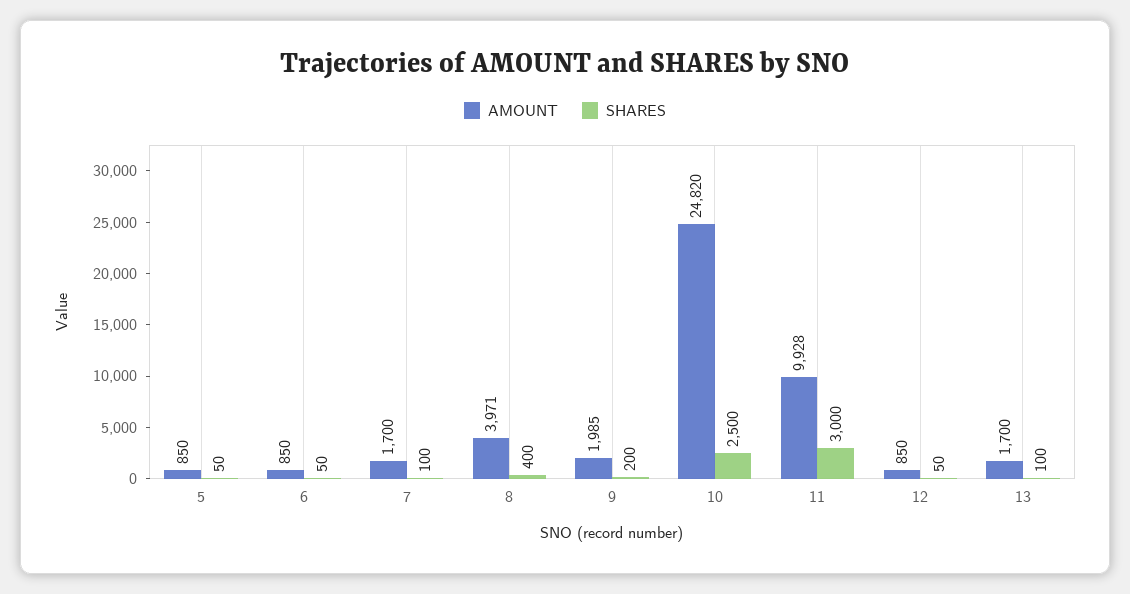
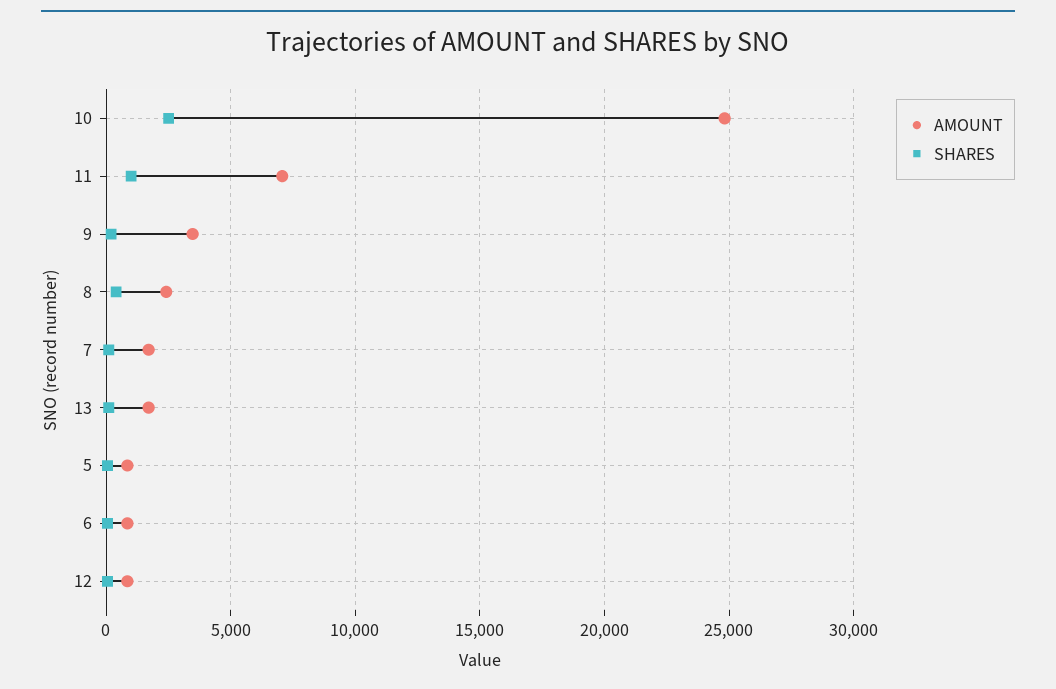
  {
    "AMOUNT": {
      "5": 850,
      "6": 850,
      "7": 1700,
-     "8": 3971,
+     "8": 2500,
-     "9": 1985,
+     "9": 3500,
      "10": 24820,
-     "11": 9928,
+     "11": 7000,
      "12": 850,
      "13": 1700
    },
    "SHARES": {
      "5": 50,
      "6": 50,
      "7": 100,
      "8": 400,
      "9": 200,
      "10": 2500,
-     "11": 3000,
+     "11": 1000,
      "12": 50,
      "13": 100
    }
  }

